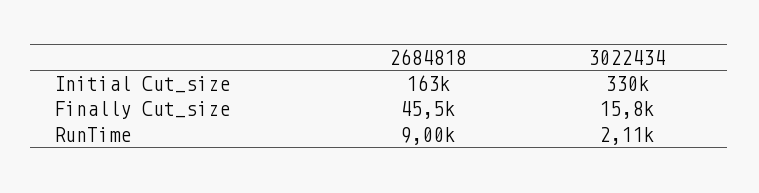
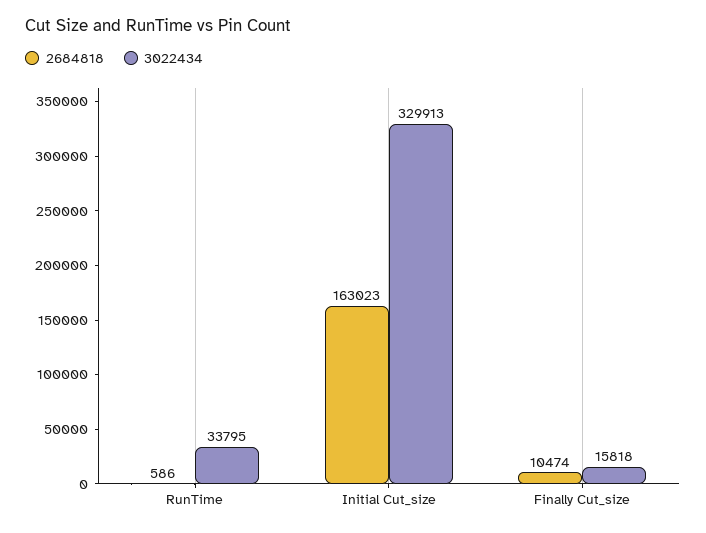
  {
    "2684818": {
      "Initial Cut_size": 163023,
-     "Finally Cut_size": 45500,
+     "Finally Cut_size": 10474,
-     "RunTime": 9000
+     "RunTime": 586
    },
    "3022434": {
      "Initial Cut_size": 329913,
      "Finally Cut_size": 15818,
-     "RunTime": 2110
+     "RunTime": 33795
    }
  }

